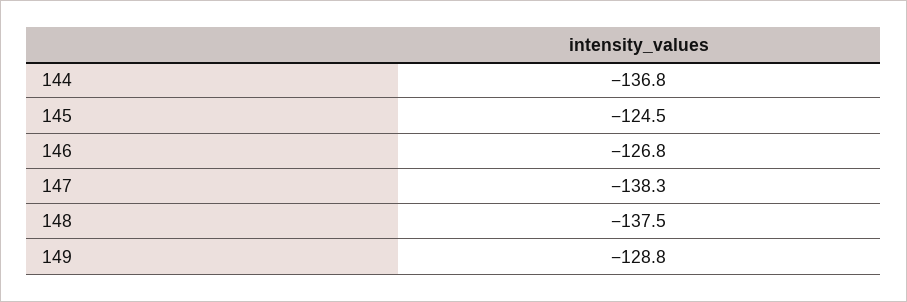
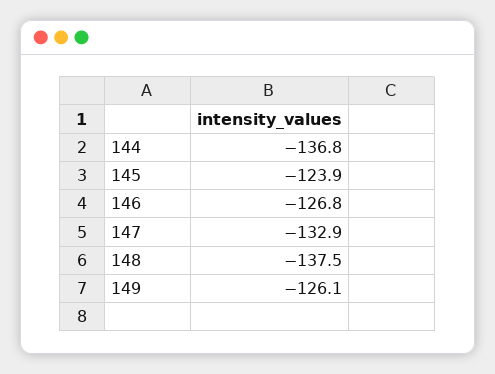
  {
    "144": -136.8,
-   "145": -124.5,
+   "145": -123.9,
    "146": -126.8,
-   "147": -138.3,
+   "147": -132.9,
    "148": -137.5,
-   "149": -128.8
+   "149": -126.1
  }

